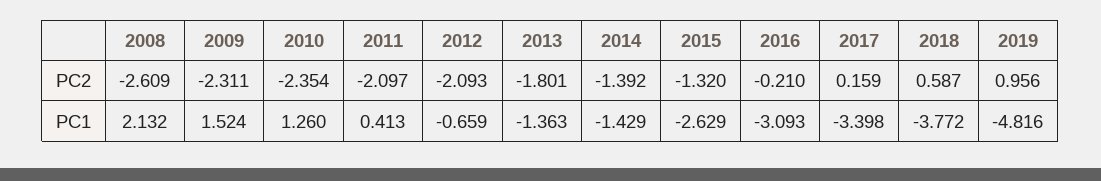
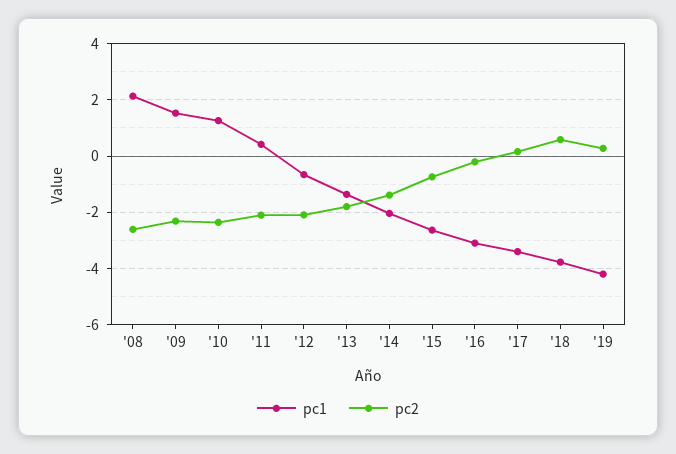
  {
    "PC2": {
      "2008": -2.609,
      "2009": -2.311,
      "2010": -2.354,
      "2011": -2.097,
      "2012": -2.093,
      "2013": -1.801,
      "2014": -1.392,
-     "2015": -1.32,
+     "2015": -0.75,
      "2016": -0.21,
      "2017": 0.159,
      "2018": 0.587,
-     "2019": 0.956
+     "2019": 0.25
    },
    "PC1": {
      "2008": 2.132,
      "2009": 1.524,
      "2010": 1.26,
      "2011": 0.413,
      "2012": -0.659,
      "2013": -1.363,
-     "2014": -1.429,
+     "2014": -2,
      "2015": -2.629,
      "2016": -3.093,
      "2017": -3.398,
      "2018": -3.772,
-     "2019": -4.816
+     "2019": -4.25
    }
  }

